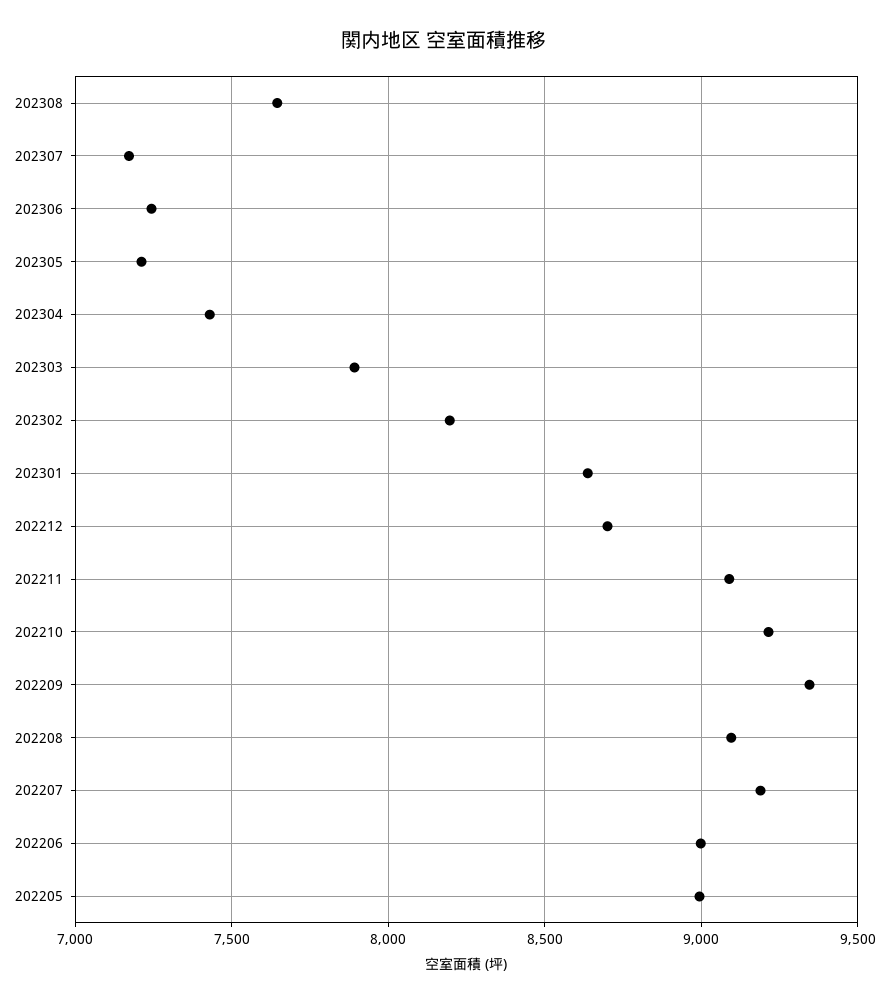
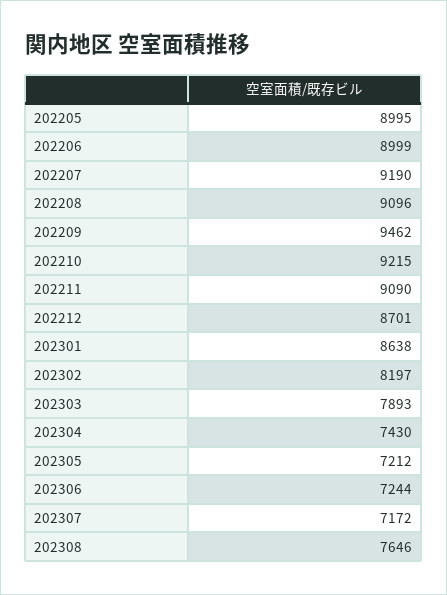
  {
    "202308": 7646,
    "202307": 7172,
    "202306": 7244,
    "202305": 7212,
    "202304": 7430,
    "202303": 7893,
    "202302": 8197,
    "202301": 8638,
    "202212": 8701,
    "202211": 9090,
    "202210": 9215,
-   "202209": 9350,
+   "202209": 9462,
    "202208": 9096,
    "202207": 9190,
    "202206": 8999,
    "202205": 8995
  }

